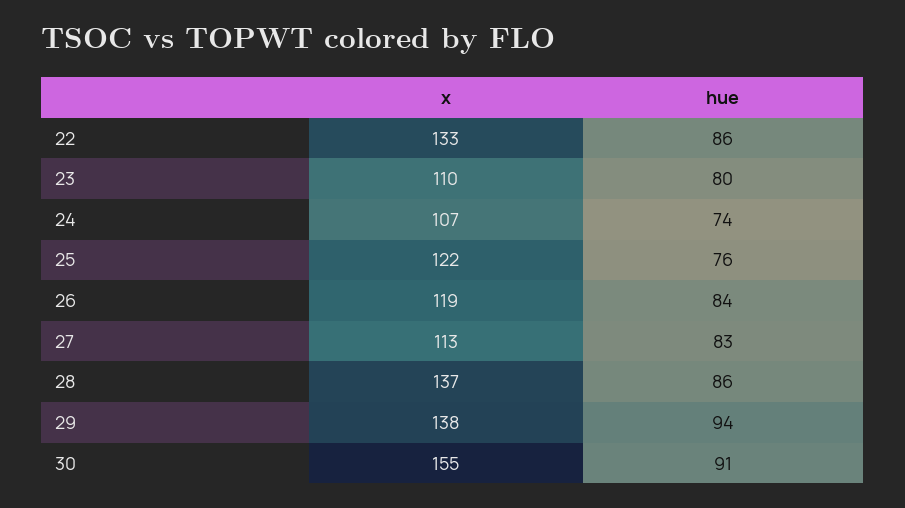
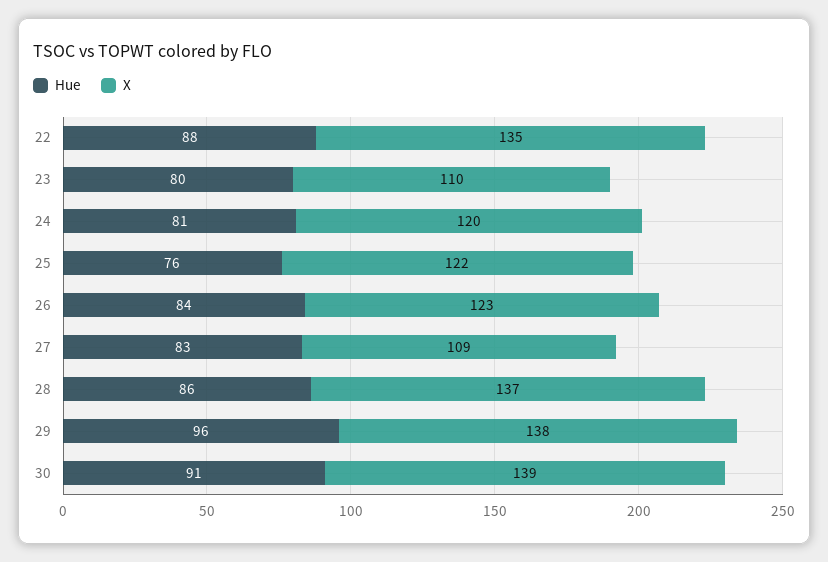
  {
    "x": {
-     "22": 133,
+     "22": 135,
      "23": 110,
-     "24": 107,
+     "24": 120,
      "25": 122,
-     "26": 119,
+     "26": 123,
-     "27": 113,
+     "27": 109,
      "28": 137,
      "29": 138,
-     "30": 155
+     "30": 139
    },
    "hue": {
-     "22": 86,
+     "22": 88,
      "23": 80,
-     "24": 74,
+     "24": 81,
      "25": 76,
      "26": 84,
      "27": 83,
      "28": 86,
-     "29": 94,
+     "29": 96,
      "30": 91
    }
  }

